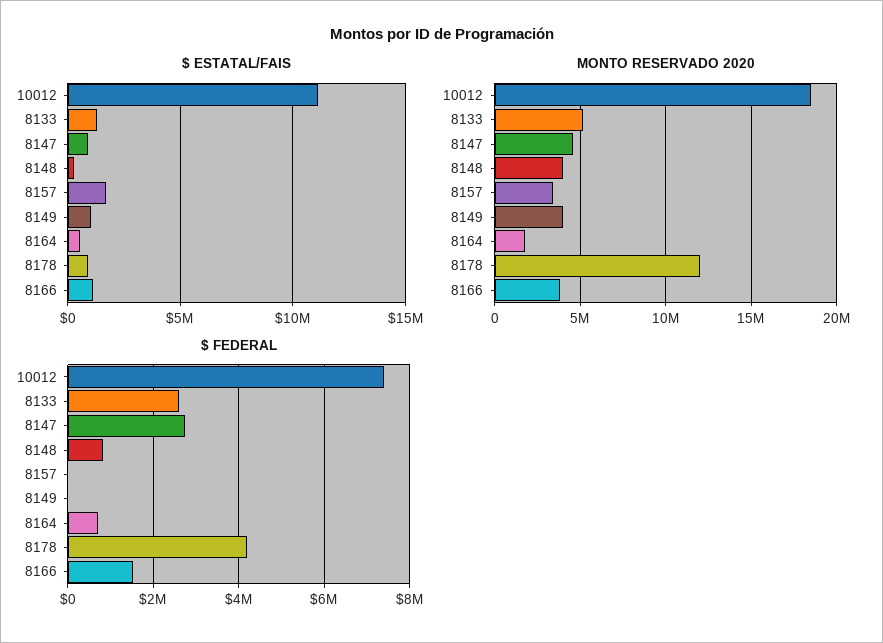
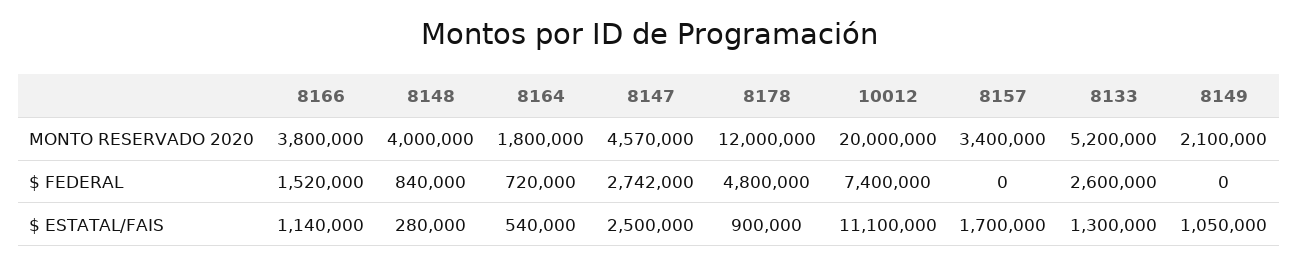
  {
    "$ ESTATAL/FAIS": {
      "10012": 11100000,
      "8133": 1300000,
-     "8147": 1000000,
+     "8147": 2500000,
      "8148": 280000,
      "8157": 1700000,
      "8149": 1050000,
      "8164": 540000,
      "8178": 900000,
      "8166": 1140000
    },
    "MONTO RESERVADO 2020": {
-     "10012": 18500000,
+     "10012": 20000000,
      "8133": 5200000,
      "8147": 4570000,
      "8148": 4000000,
      "8157": 3400000,
-     "8149": 4000000,
+     "8149": 2100000,
      "8164": 1800000,
      "8178": 12000000,
      "8166": 3800000
    },
    "$ FEDERAL": {
      "10012": 7400000,
      "8133": 2600000,
      "8147": 2742000,
      "8148": 840000,
      "8157": 0,
      "8149": 0,
      "8164": 720000,
-     "8178": 4200000,
+     "8178": 4800000,
      "8166": 1520000
    }
  }

